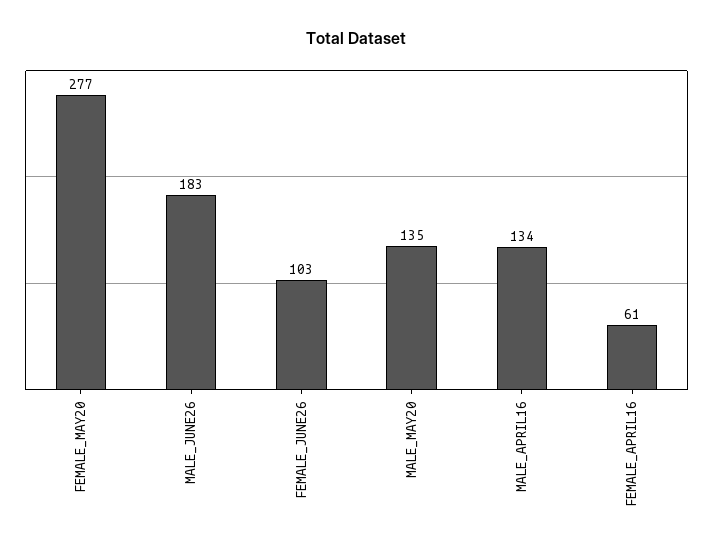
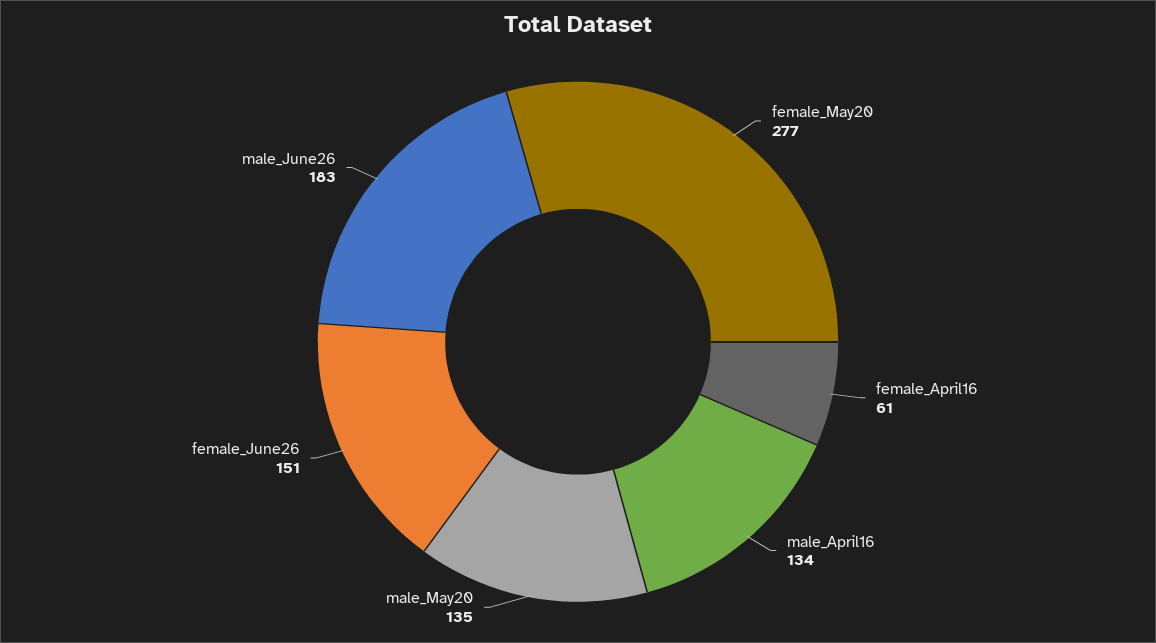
  {
    "FEMALE_MAY20": 277,
    "MALE_JUNE26": 183,
-   "FEMALE_JUNE26": 103,
+   "FEMALE_JUNE26": 151,
    "MALE_MAY20": 135,
    "MALE_APRIL16": 134,
    "FEMALE_APRIL16": 61
  }

